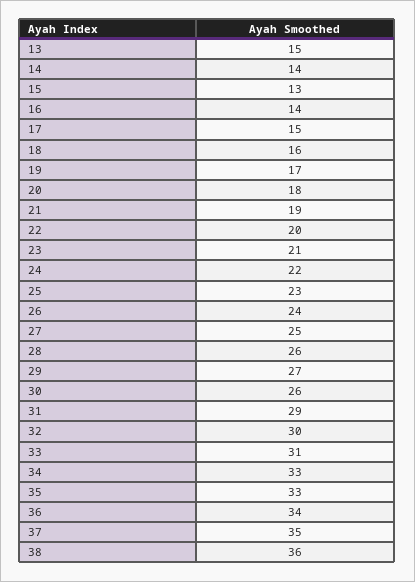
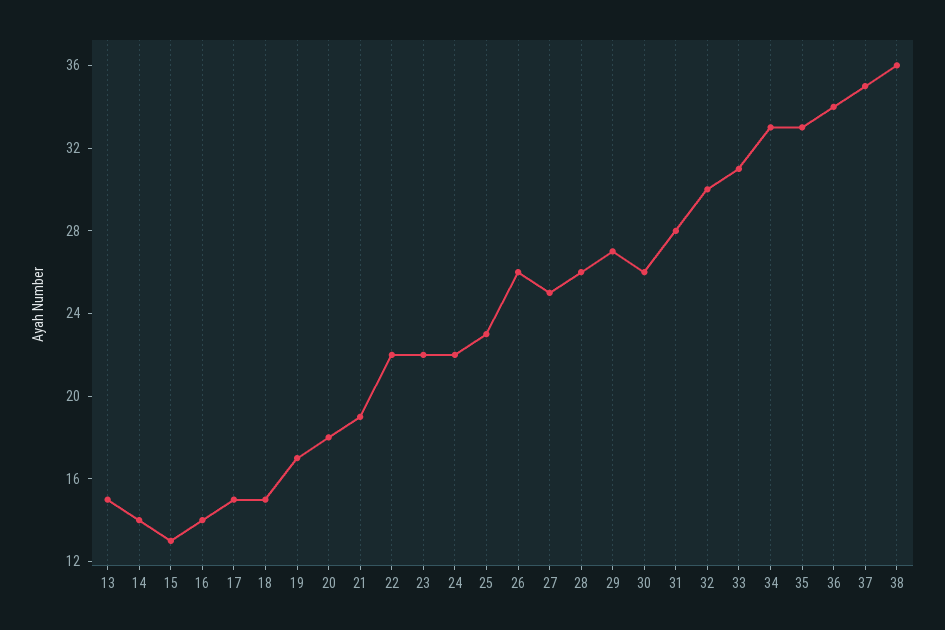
  {
    "13": 15,
    "14": 14,
    "15": 13,
    "16": 14,
    "17": 15,
-   "18": 16,
+   "18": 15,
    "19": 17,
    "20": 18,
    "21": 19,
-   "22": 20,
+   "22": 22,
-   "23": 21,
+   "23": 22,
    "24": 22,
    "25": 23,
-   "26": 24,
+   "26": 26,
    "27": 25,
    "28": 26,
    "29": 27,
    "30": 26,
-   "31": 29,
+   "31": 28,
    "32": 30,
    "33": 31,
    "34": 33,
    "35": 33,
    "36": 34,
    "37": 35,
    "38": 36
  }

